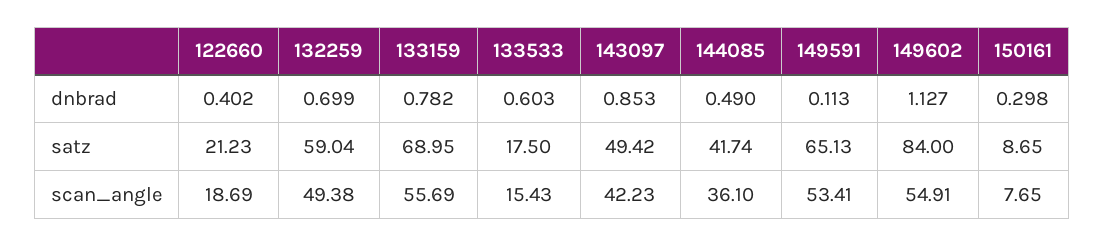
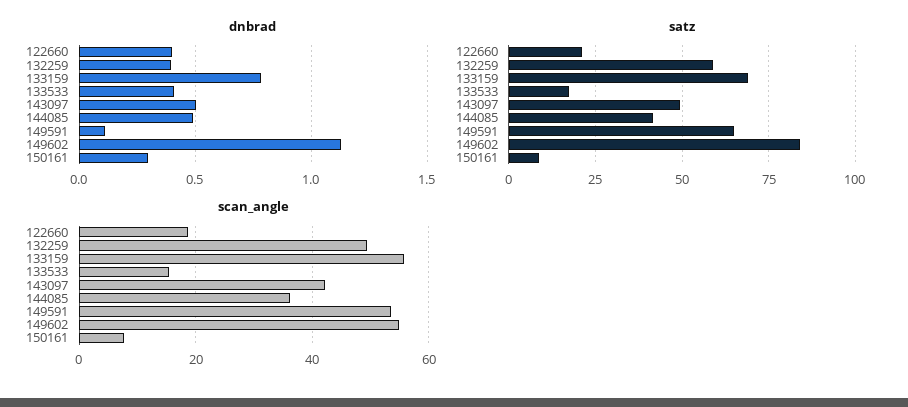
  {
    "dnbrad": {
      "122660": 0.402,
-     "132259": 0.699,
+     "132259": 0.4,
      "133159": 0.782,
-     "133533": 0.603,
+     "133533": 0.4,
-     "143097": 0.853,
+     "143097": 0.5,
      "144085": 0.49,
      "149591": 0.113,
      "149602": 1.127,
      "150161": 0.298
    },
    "satz": {
      "122660": 21.23,
      "132259": 59.04,
      "133159": 68.95,
      "133533": 17.5,
      "143097": 49.42,
      "144085": 41.74,
      "149591": 65.13,
      "149602": 84,
      "150161": 8.65
    },
    "scan_angle": {
      "122660": 18.69,
      "132259": 49.38,
      "133159": 55.69,
      "133533": 15.43,
      "143097": 42.23,
      "144085": 36.1,
      "149591": 53.41,
      "149602": 54.91,
      "150161": 7.65
    }
  }

